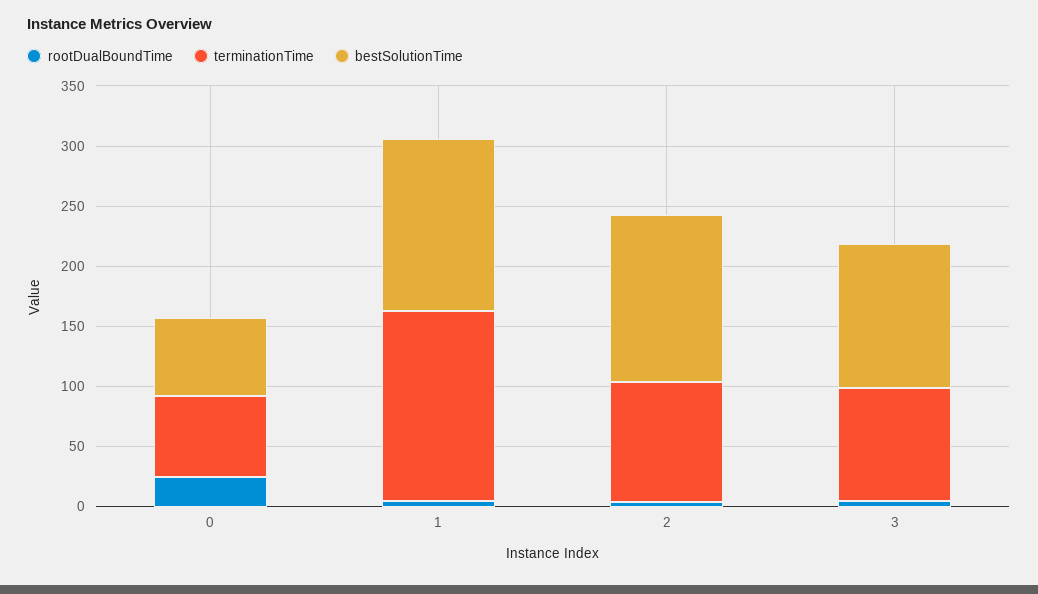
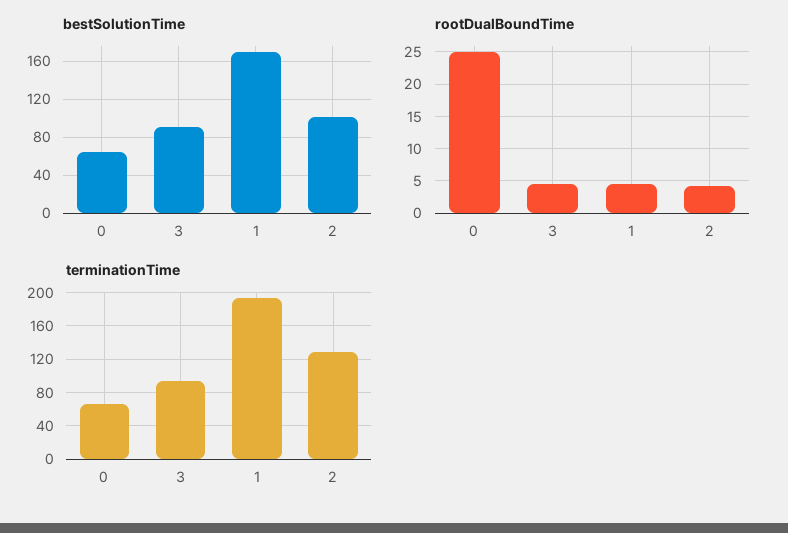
  {
    "rootDualBoundTime": {
      "0": 25,
      "1": 4,
      "2": 4,
      "3": 5
    },
    "terminationTime": {
      "0": 70,
-     "1": 160,
+     "1": 190,
-     "2": 100,
+     "2": 130,
      "3": 90
    },
    "bestSolutionTime": {
      "0": 60,
-     "1": 140,
+     "1": 170,
-     "2": 140,
+     "2": 100,
-     "3": 120
+     "3": 90
    }
  }

